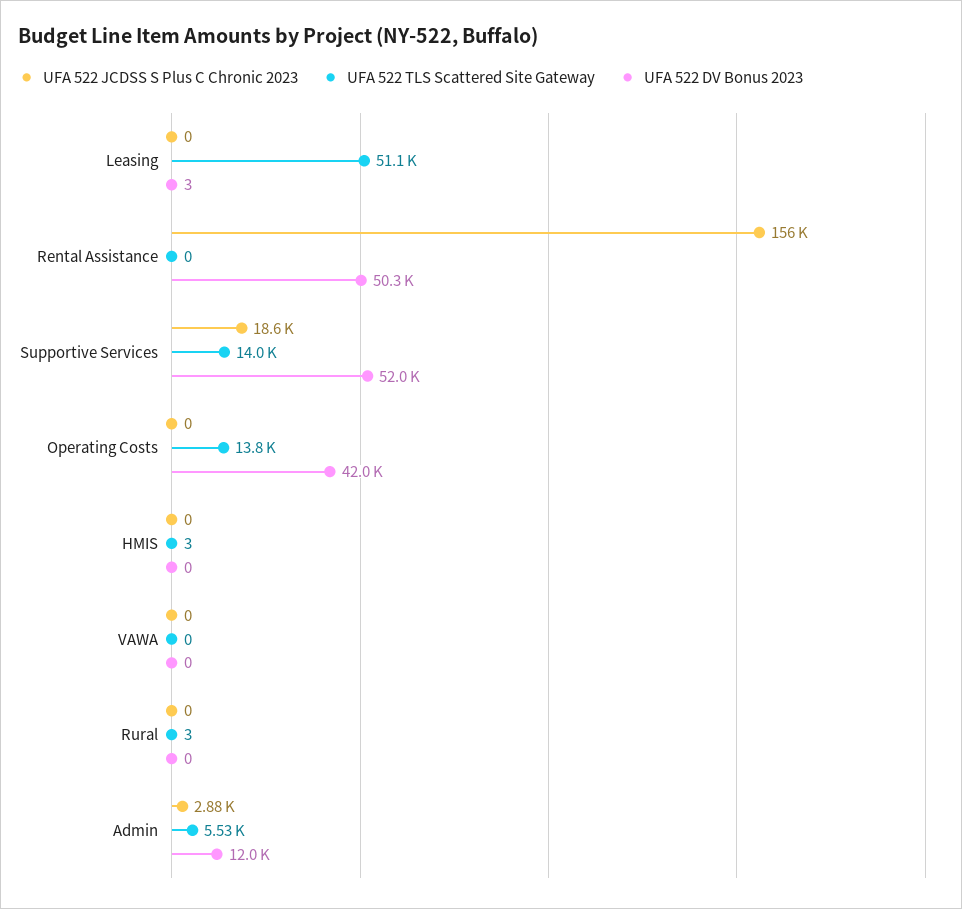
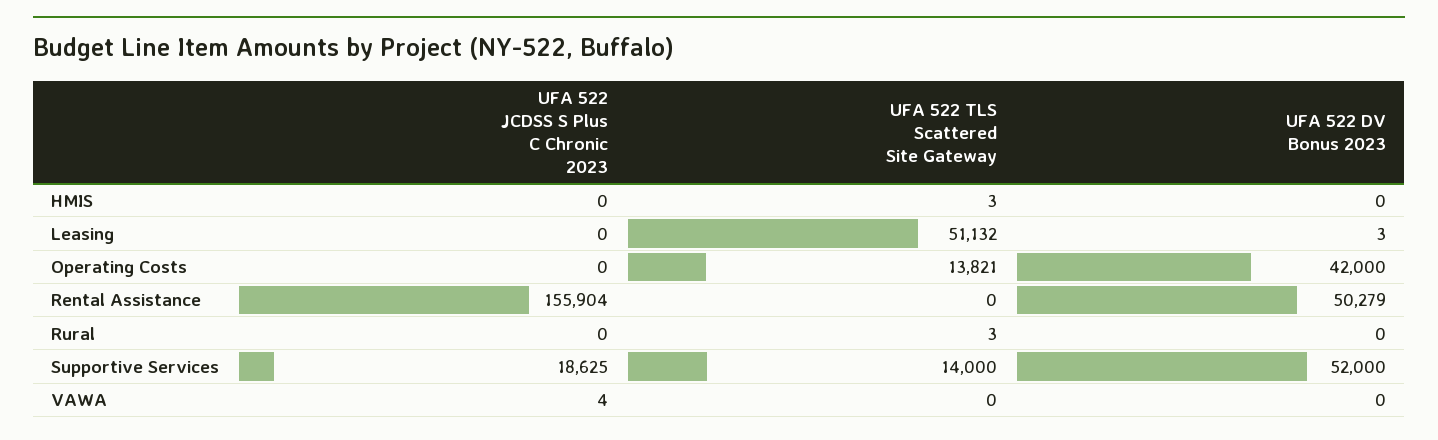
  {
    "UFA 522 JCDSS S Plus C Chronic 2023": {
      "Leasing": 0,
      "Rental Assistance": 155904,
      "Supportive Services": 18625,
      "Operating Costs": 0,
      "HMIS": 0,
-     "VAWA": 0,
+     "VAWA": 4,
-     "Rural": 0,
+     "Rural": 0
-     "Admin": 2880
    },
    "UFA 522 TLS Scattered Site Gateway": {
      "Leasing": 51132,
      "Rental Assistance": 0,
      "Supportive Services": 14000,
      "Operating Costs": 13821,
      "HMIS": 3,
      "VAWA": 0,
-     "Rural": 3,
+     "Rural": 3
-     "Admin": 5530
    },
    "UFA 522 DV Bonus 2023": {
      "Leasing": 3,
      "Rental Assistance": 50279,
      "Supportive Services": 52000,
      "Operating Costs": 42000,
      "HMIS": 0,
      "VAWA": 0,
-     "Rural": 0,
+     "Rural": 0
-     "Admin": 12000
    }
  }

